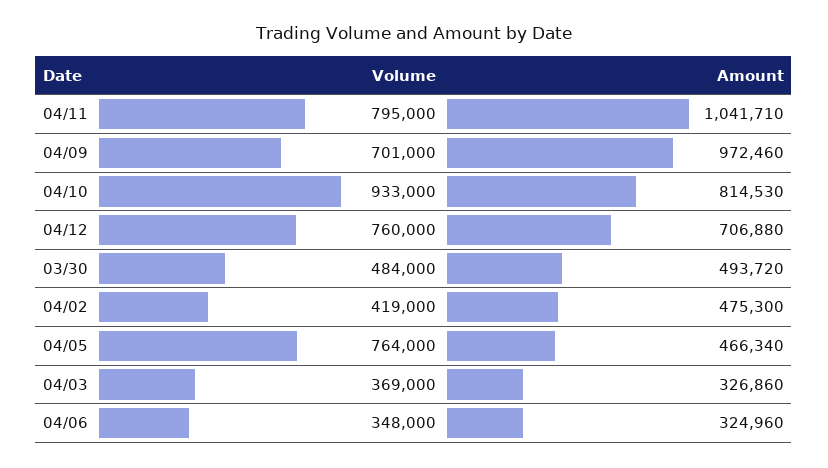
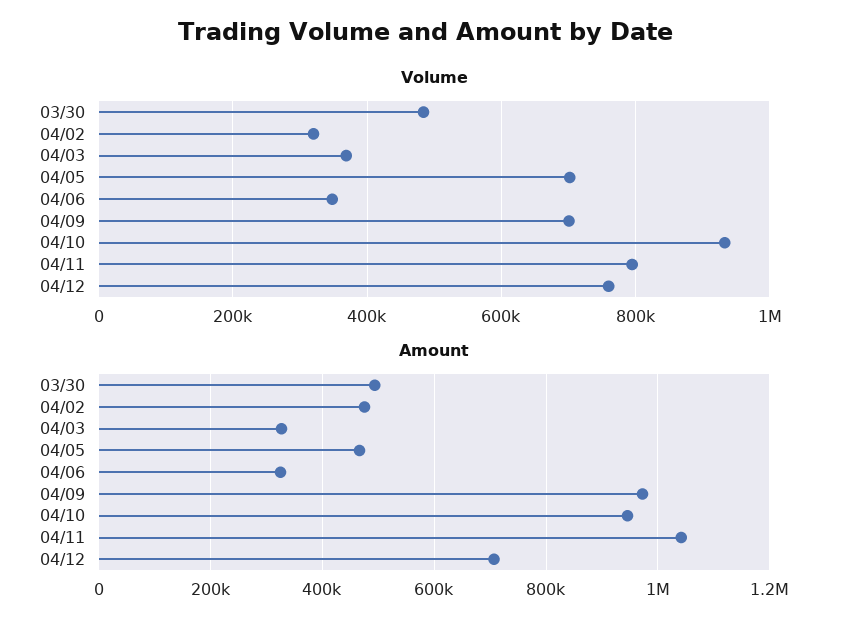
  {
    "Volume": {
      "04/11": 795000,
      "04/09": 701000,
      "04/10": 933000,
      "04/12": 760000,
      "03/30": 484000,
-     "04/02": 419000,
+     "04/02": 320000,
-     "04/05": 764000,
+     "04/05": 700000,
      "04/03": 369000,
      "04/06": 348000
    },
    "Amount": {
      "04/11": 1041710,
      "04/09": 972460,
-     "04/10": 814530,
+     "04/10": 940000,
      "04/12": 706880,
      "03/30": 493720,
      "04/02": 475300,
      "04/05": 466340,
      "04/03": 326860,
      "04/06": 324960
    }
  }

